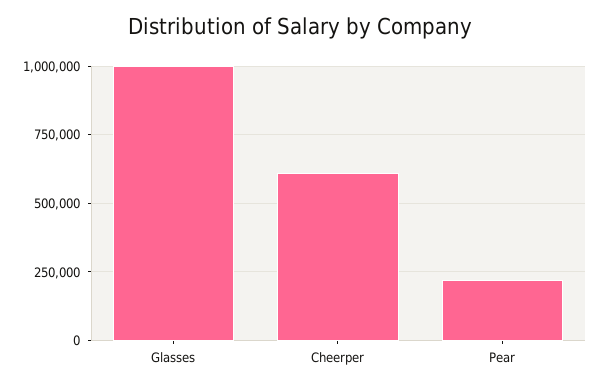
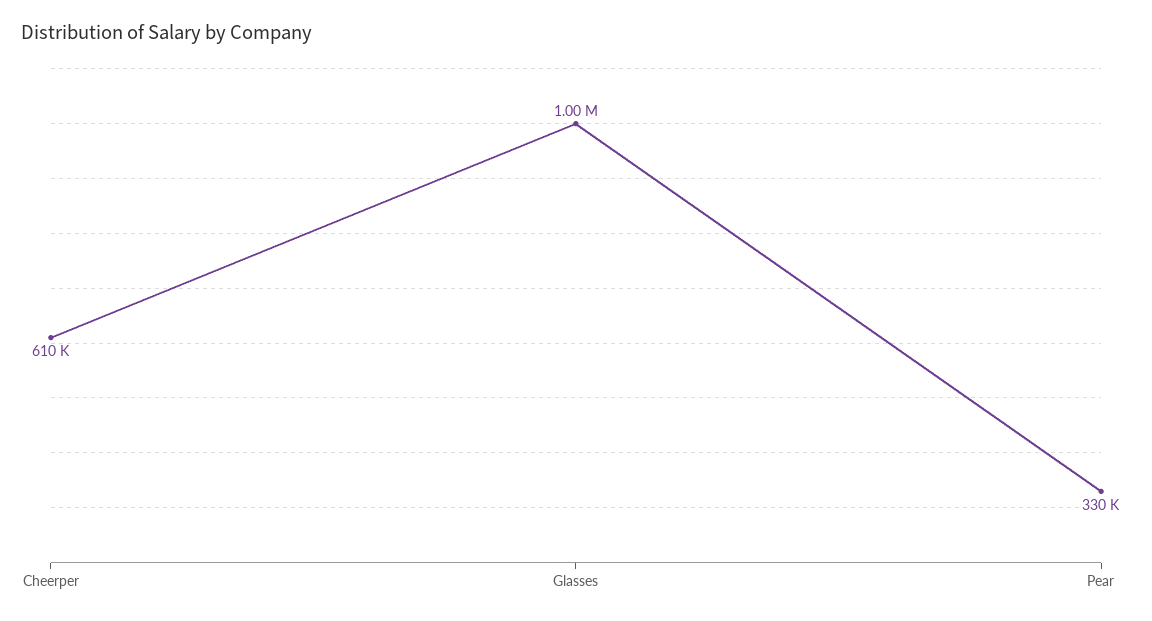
  {
    "Glasses": 1000000,
    "Cheerper": 610000,
-   "Pear": 225000
+   "Pear": 330000
  }

